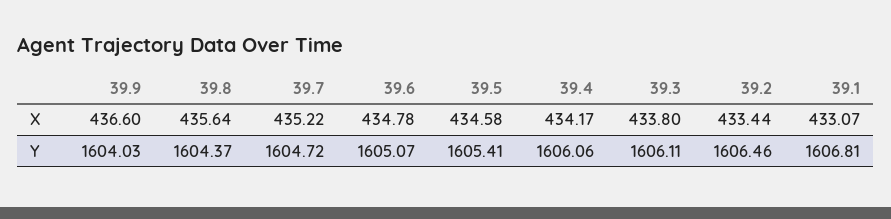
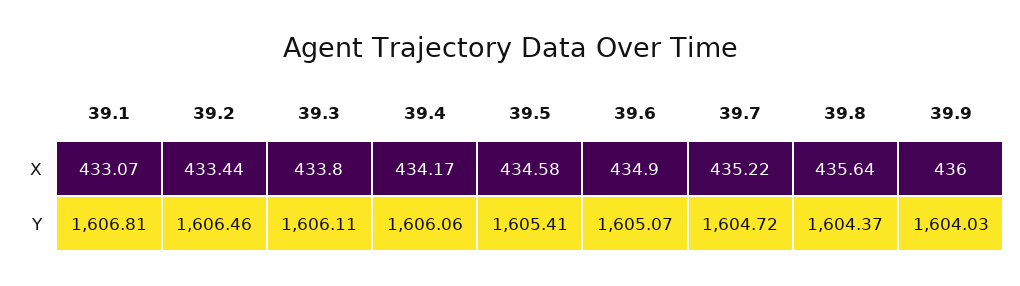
  {
    "39.9": {
-     "X": 436.6,
+     "X": 436,
      "Y": 1604.03
    },
    "39.8": {
      "X": 435.64,
      "Y": 1604.37
    },
    "39.7": {
      "X": 435.22,
      "Y": 1604.72
    },
    "39.6": {
-     "X": 434.78,
+     "X": 434.9,
      "Y": 1605.07
    },
    "39.5": {
      "X": 434.58,
      "Y": 1605.41
    },
    "39.4": {
      "X": 434.17,
      "Y": 1606.06
    },
    "39.3": {
      "X": 433.8,
      "Y": 1606.11
    },
    "39.2": {
      "X": 433.44,
      "Y": 1606.46
    },
    "39.1": {
      "X": 433.07,
      "Y": 1606.81
    }
  }

